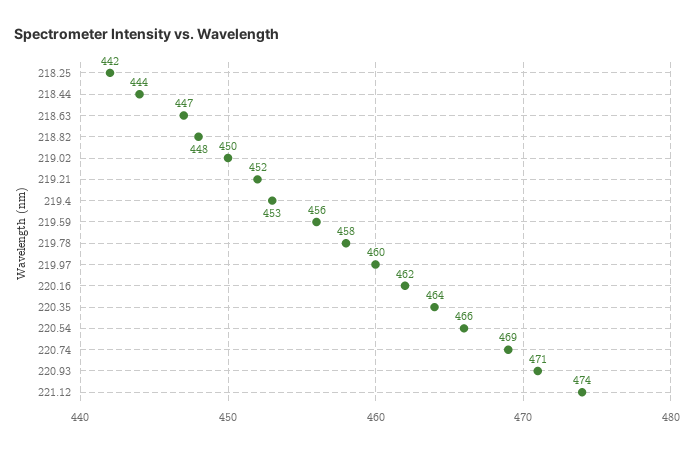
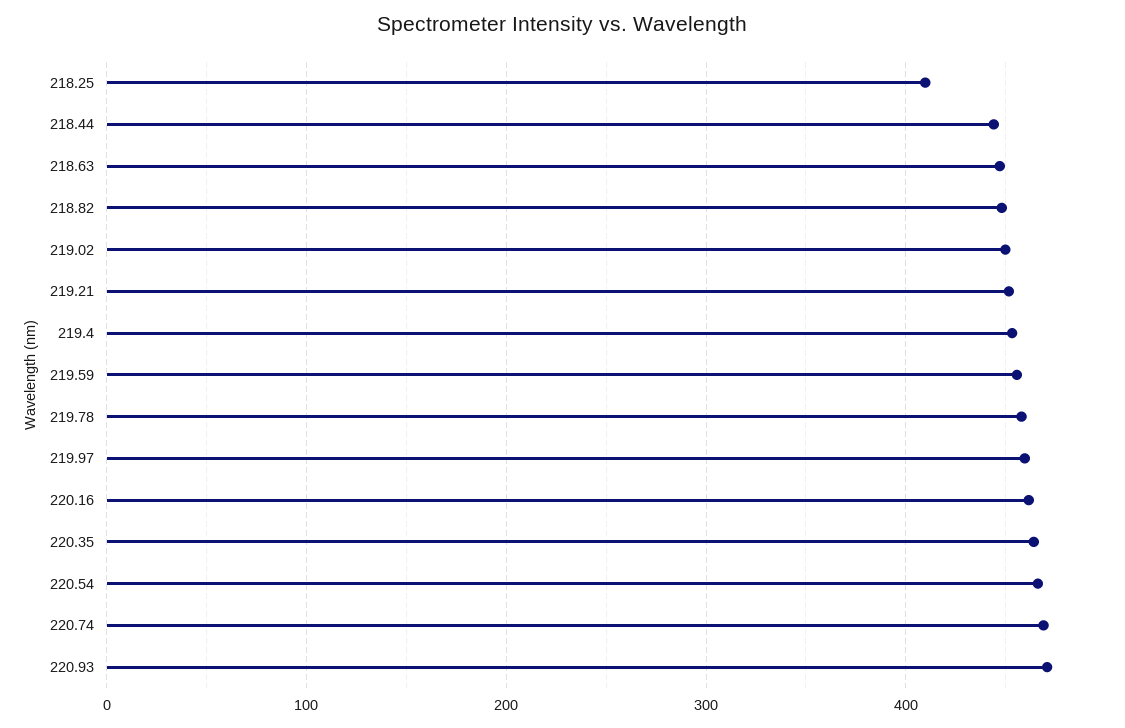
  {
-   "218.25": 442,
+   "218.25": 410,
    "218.44": 444,
    "218.63": 447,
    "218.82": 448,
    "219.02": 450,
    "219.21": 452,
    "219.4": 453,
    "219.59": 456,
    "219.78": 458,
    "219.97": 460,
    "220.16": 462,
    "220.35": 464,
    "220.54": 466,
    "220.74": 469,
-   "220.93": 471,
+   "220.93": 471
-   "221.12": 474
  }

